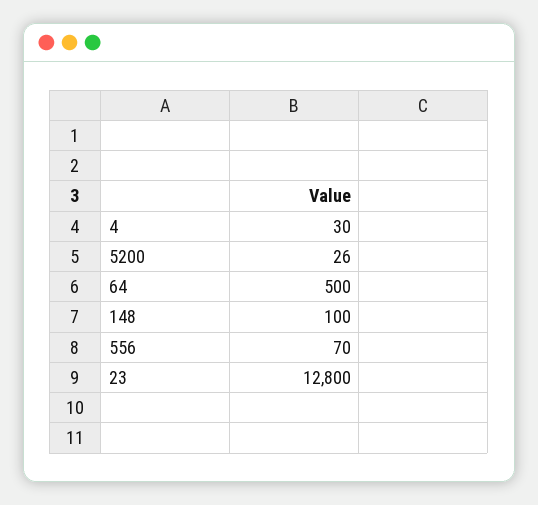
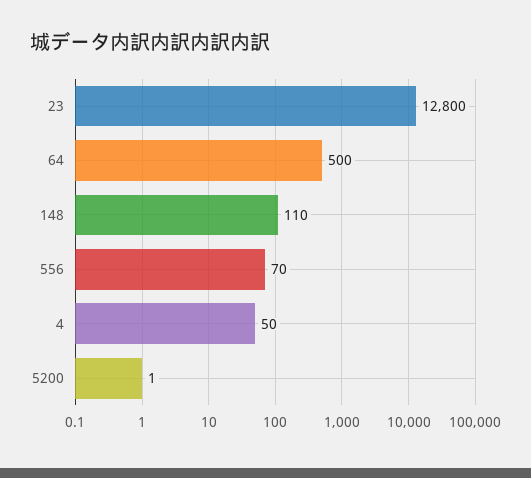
  {
-   "4": 30,
+   "4": 50,
-   "5200": 26,
+   "5200": 1,
    "64": 500,
-   "148": 100,
+   "148": 110,
    "556": 70,
    "23": 12800
  }

